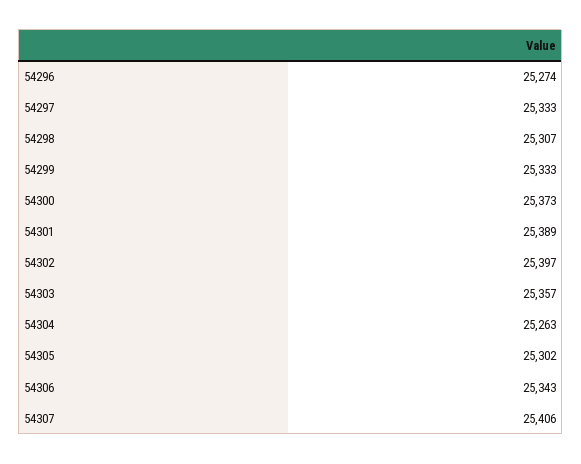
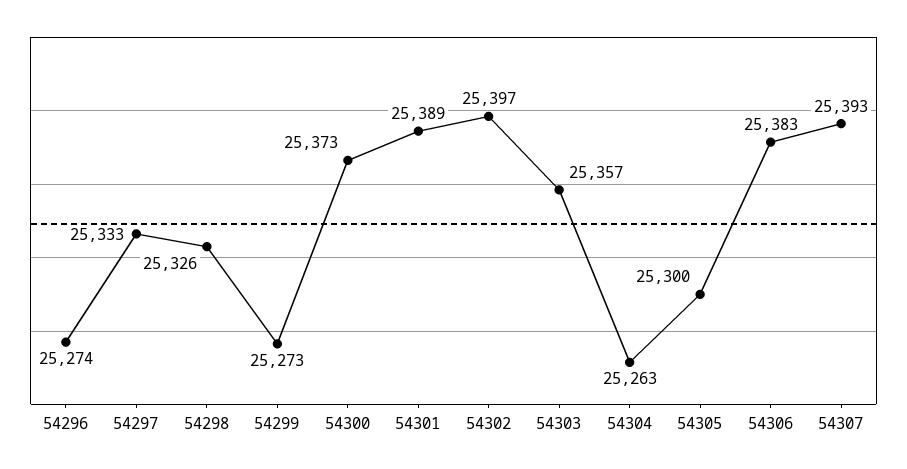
  {
    "54296": 25274,
    "54297": 25333,
-   "54298": 25307,
+   "54298": 25326,
-   "54299": 25333,
+   "54299": 25273,
    "54300": 25373,
    "54301": 25389,
    "54302": 25397,
    "54303": 25357,
    "54304": 25263,
-   "54305": 25302,
+   "54305": 25300,
-   "54306": 25343,
+   "54306": 25383,
-   "54307": 25406
+   "54307": 25393
  }

